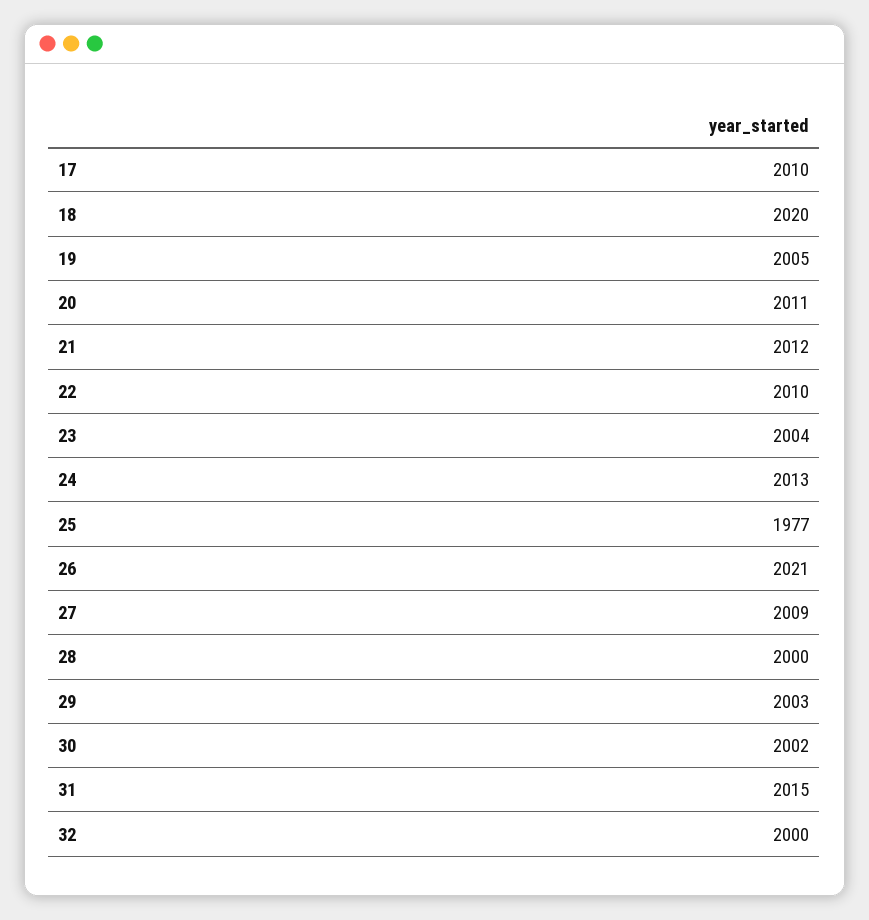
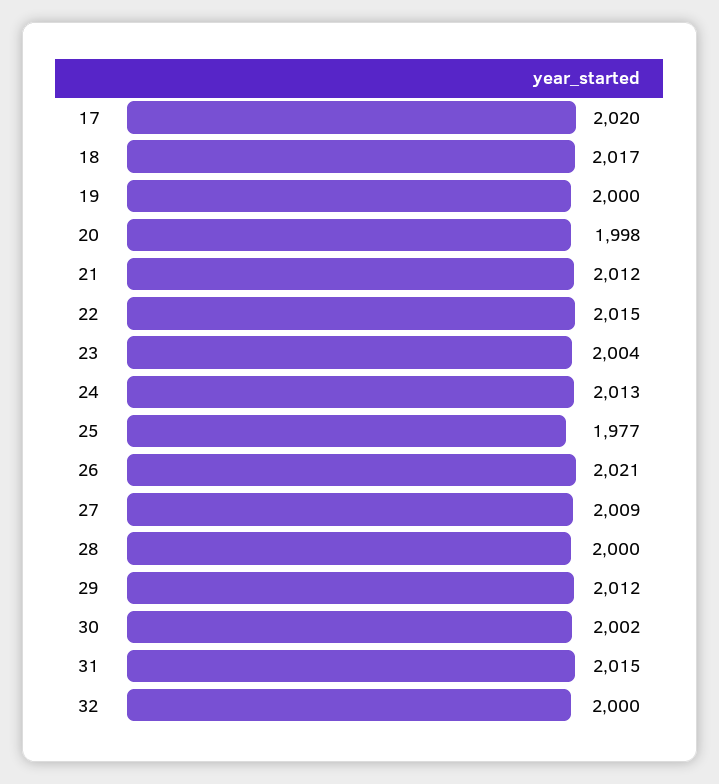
  {
-   "17": 2010,
+   "17": 2020,
-   "18": 2020,
+   "18": 2017,
-   "19": 2005,
+   "19": 2000,
-   "20": 2011,
+   "20": 1998,
    "21": 2012,
-   "22": 2010,
+   "22": 2015,
    "23": 2004,
    "24": 2013,
    "25": 1977,
    "26": 2021,
    "27": 2009,
    "28": 2000,
-   "29": 2003,
+   "29": 2012,
    "30": 2002,
    "31": 2015,
    "32": 2000
  }

